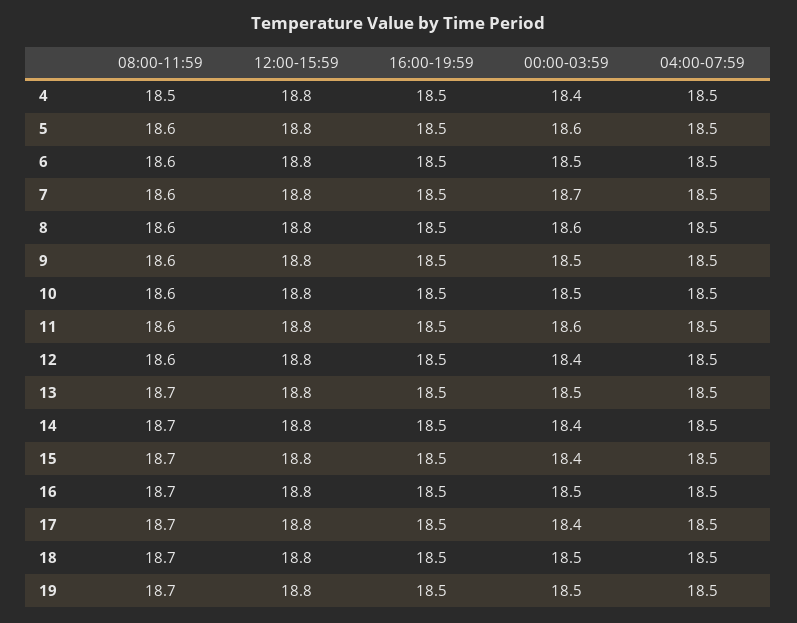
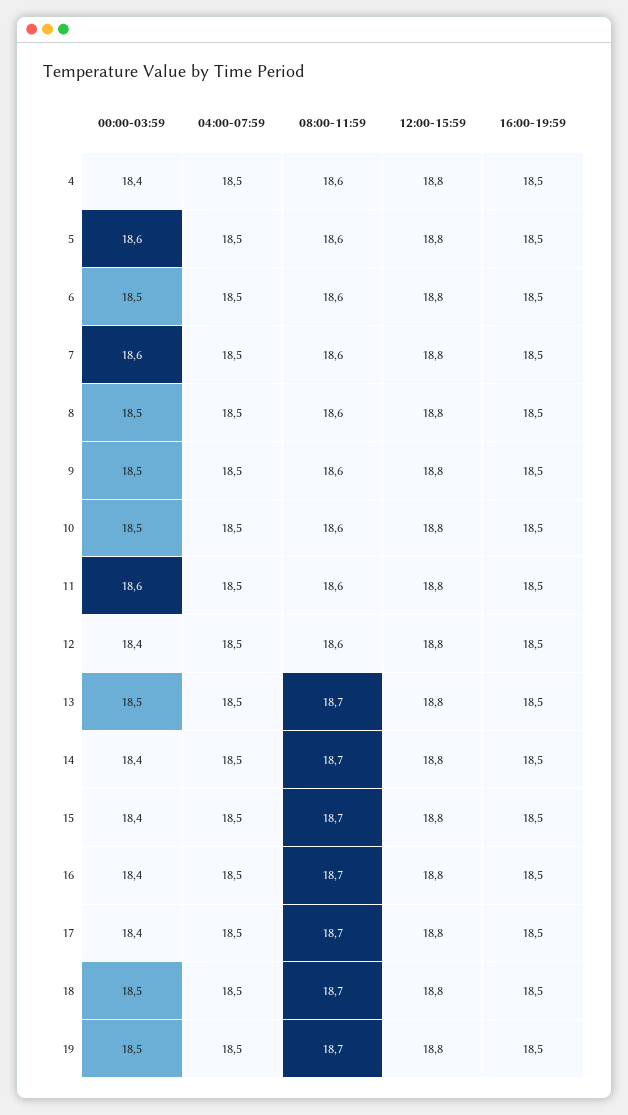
  {
    "08:00-11:59": {
-     "4": 18.5,
+     "4": 18.6,
      "5": 18.6,
      "6": 18.6,
      "7": 18.6,
      "8": 18.6,
      "9": 18.6,
      "10": 18.6,
      "11": 18.6,
      "12": 18.6,
      "13": 18.7,
      "14": 18.7,
      "15": 18.7,
      "16": 18.7,
      "17": 18.7,
      "18": 18.7,
      "19": 18.7
    },
    "12:00-15:59": {
      "4": 18.8,
      "5": 18.8,
      "6": 18.8,
      "7": 18.8,
      "8": 18.8,
      "9": 18.8,
      "10": 18.8,
      "11": 18.8,
      "12": 18.8,
      "13": 18.8,
      "14": 18.8,
      "15": 18.8,
      "16": 18.8,
      "17": 18.8,
      "18": 18.8,
      "19": 18.8
    },
    "16:00-19:59": {
      "4": 18.5,
      "5": 18.5,
      "6": 18.5,
      "7": 18.5,
      "8": 18.5,
      "9": 18.5,
      "10": 18.5,
      "11": 18.5,
      "12": 18.5,
      "13": 18.5,
      "14": 18.5,
      "15": 18.5,
      "16": 18.5,
      "17": 18.5,
      "18": 18.5,
      "19": 18.5
    },
    "00:00-03:59": {
      "4": 18.4,
      "5": 18.6,
      "6": 18.5,
-     "7": 18.7,
+     "7": 18.6,
-     "8": 18.6,
+     "8": 18.5,
      "9": 18.5,
      "10": 18.5,
      "11": 18.6,
      "12": 18.4,
      "13": 18.5,
      "14": 18.4,
      "15": 18.4,
-     "16": 18.5,
+     "16": 18.4,
      "17": 18.4,
      "18": 18.5,
      "19": 18.5
    },
    "04:00-07:59": {
      "4": 18.5,
      "5": 18.5,
      "6": 18.5,
      "7": 18.5,
      "8": 18.5,
      "9": 18.5,
      "10": 18.5,
      "11": 18.5,
      "12": 18.5,
      "13": 18.5,
      "14": 18.5,
      "15": 18.5,
      "16": 18.5,
      "17": 18.5,
      "18": 18.5,
      "19": 18.5
    }
  }

